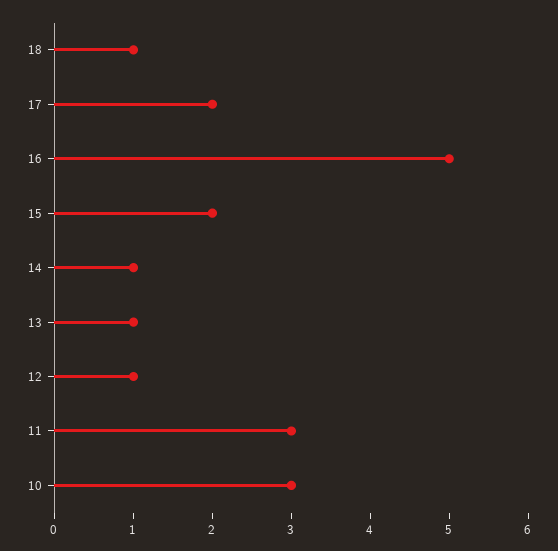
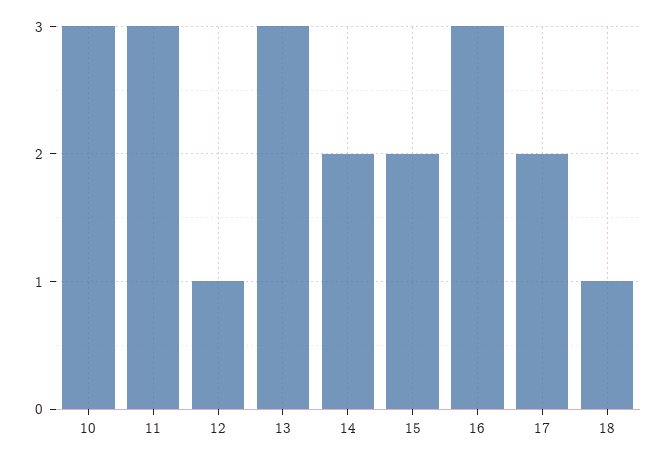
  {
    "18": 1,
    "17": 2,
-   "16": 5,
+   "16": 3,
    "15": 2,
-   "14": 1,
+   "14": 2,
-   "13": 1,
+   "13": 3,
    "12": 1,
    "11": 3,
    "10": 3
  }

